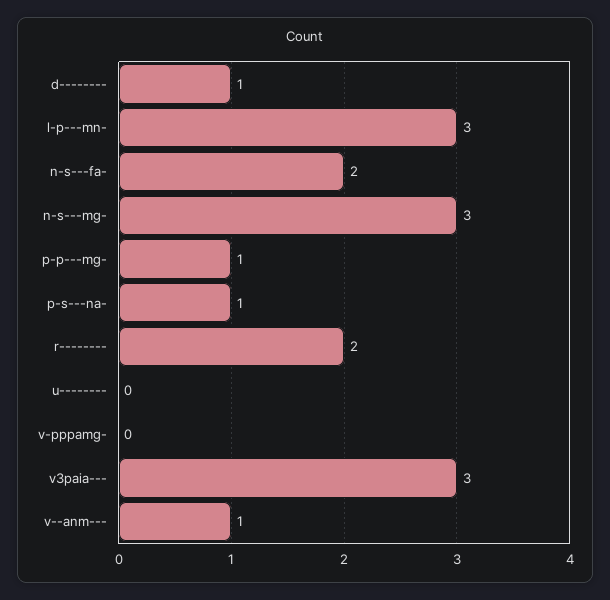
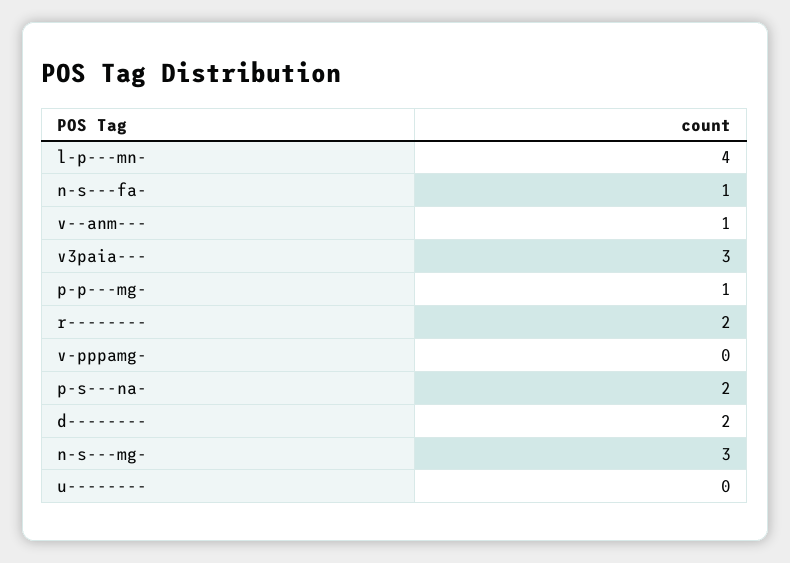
  {
-   "d--------": 1,
+   "d--------": 2,
-   "l-p---mn-": 3,
+   "l-p---mn-": 4,
-   "n-s---fa-": 2,
+   "n-s---fa-": 1,
    "n-s---mg-": 3,
    "p-p---mg-": 1,
-   "p-s---na-": 1,
+   "p-s---na-": 2,
    "r--------": 2,
    "u--------": 0,
    "v-pppamg-": 0,
    "v3paia---": 3,
    "v--anm---": 1
  }

